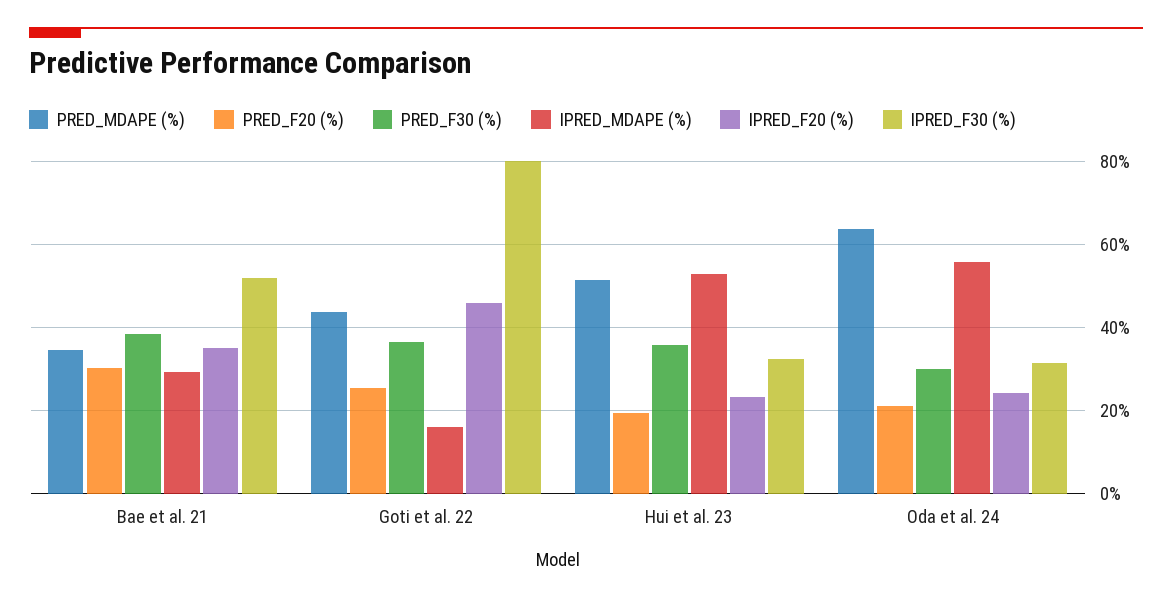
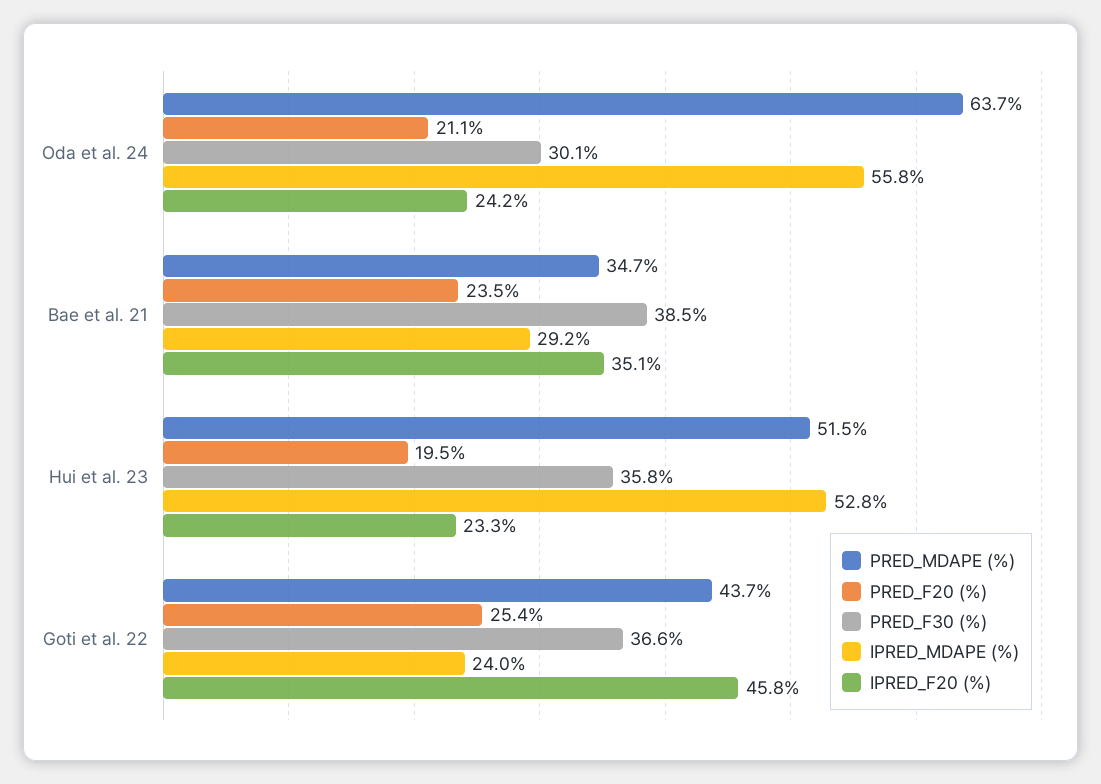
  {
    "PRED_MDAPE (%)": {
      "Bae et al. 21": 34.7,
      "Goti et al. 22": 43.7,
      "Hui et al. 23": 51.5,
      "Oda et al. 24": 63.7
    },
    "PRED_F20 (%)": {
-     "Bae et al. 21": 30,
+     "Bae et al. 21": 23.5,
      "Goti et al. 22": 25.4,
      "Hui et al. 23": 19.5,
      "Oda et al. 24": 21.1
    },
    "PRED_F30 (%)": {
      "Bae et al. 21": 38.5,
      "Goti et al. 22": 36.6,
      "Hui et al. 23": 35.8,
      "Oda et al. 24": 30.1
    },
    "IPRED_MDAPE (%)": {
      "Bae et al. 21": 29.2,
-     "Goti et al. 22": 16,
+     "Goti et al. 22": 24,
      "Hui et al. 23": 52.8,
      "Oda et al. 24": 55.8
    },
    "IPRED_F20 (%)": {
      "Bae et al. 21": 35.1,
      "Goti et al. 22": 45.8,
      "Hui et al. 23": 23.3,
      "Oda et al. 24": 24.2
-   },
+   }
-   "IPRED_F30 (%)": {
-     "Bae et al. 21": 52,
-     "Goti et al. 22": 80,
-     "Hui et al. 23": 32,
-     "Oda et al. 24": 32
-   }
  }

